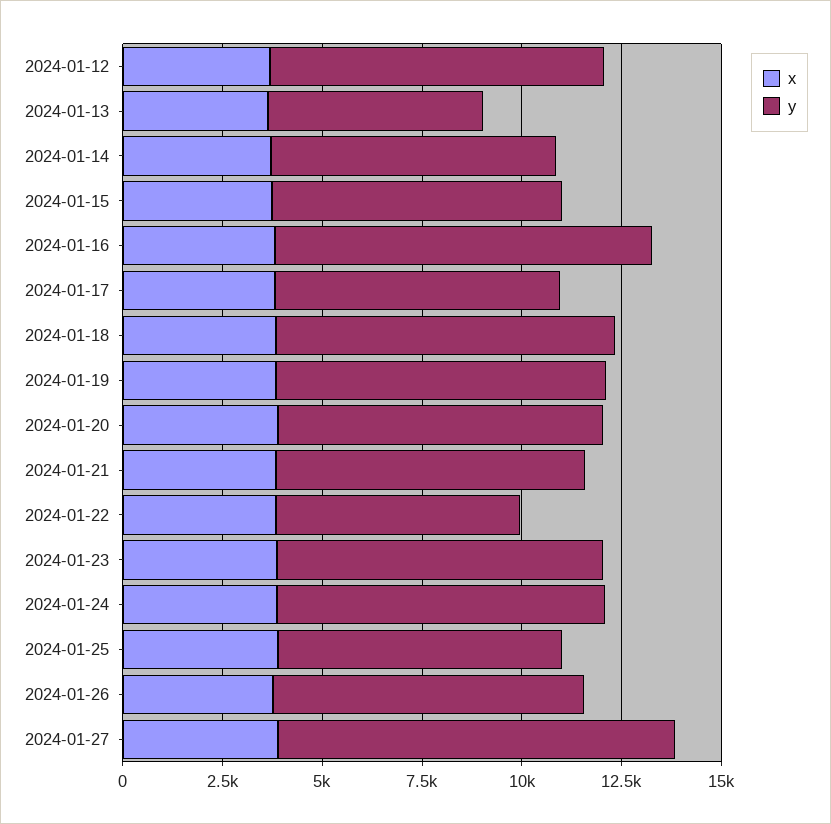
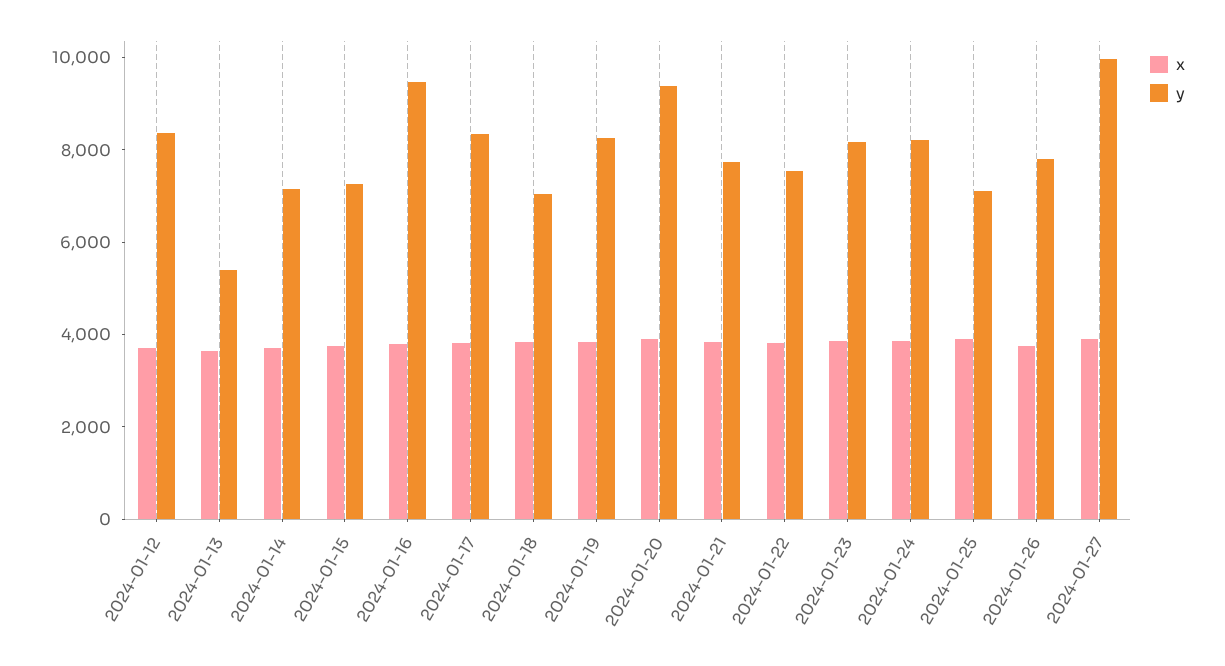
  {
    "x": {
      "2024-01-12": 3500,
      "2024-01-13": 3500,
      "2024-01-14": 3500,
      "2024-01-15": 3500,
      "2024-01-16": 4000,
      "2024-01-17": 4000,
      "2024-01-18": 4000,
      "2024-01-19": 4000,
      "2024-01-20": 4000,
      "2024-01-21": 4000,
      "2024-01-22": 4000,
      "2024-01-23": 4000,
      "2024-01-24": 4000,
      "2024-01-25": 4000,
      "2024-01-26": 4000,
      "2024-01-27": 4000
    },
    "y": {
      "2024-01-12": 8500,
      "2024-01-13": 5500,
      "2024-01-14": 7000,
      "2024-01-15": 7500,
      "2024-01-16": 9500,
-     "2024-01-17": 7000,
+     "2024-01-17": 8500,
-     "2024-01-18": 8500,
+     "2024-01-18": 7000,
      "2024-01-19": 8500,
-     "2024-01-20": 8000,
+     "2024-01-20": 9500,
      "2024-01-21": 7500,
-     "2024-01-22": 6000,
+     "2024-01-22": 7500,
      "2024-01-23": 8000,
      "2024-01-24": 8000,
      "2024-01-25": 7000,
      "2024-01-26": 8000,
      "2024-01-27": 10000
    }
  }

